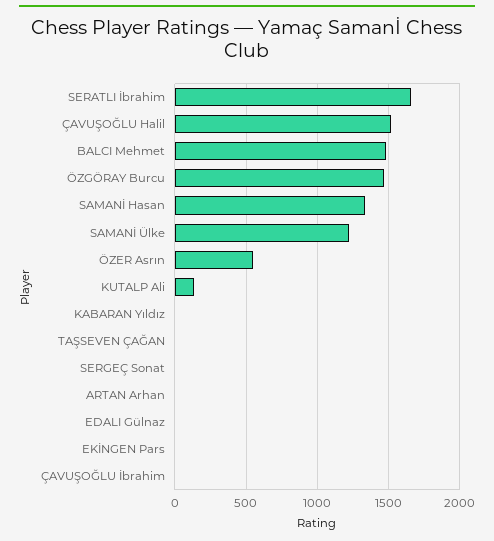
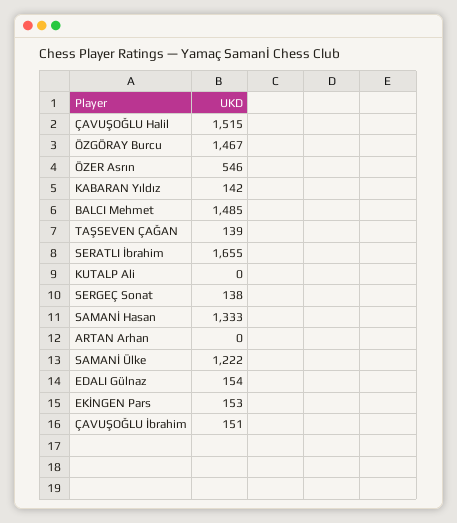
  {
    "SERATLI İbrahim": 1655,
    "ÇAVUŞOĞLU Halil": 1515,
    "BALCI Mehmet": 1485,
    "ÖZGÖRAY Burcu": 1467,
    "SAMANİ Hasan": 1333,
    "SAMANİ Ülke": 1222,
    "ÖZER Asrın": 546,
-   "KUTALP Ali": 150,
+   "KUTALP Ali": 0,
-   "KABARAN Yıldız": 0,
+   "KABARAN Yıldız": 142,
-   "TAŞSEVEN ÇAĞAN": 0,
+   "TAŞSEVEN ÇAĞAN": 139,
-   "SERGEÇ Sonat": 0,
+   "SERGEÇ Sonat": 138,
    "ARTAN Arhan": 0,
-   "EDALI Gülnaz": 0,
+   "EDALI Gülnaz": 154,
-   "EKİNGEN Pars": 0,
+   "EKİNGEN Pars": 153,
-   "ÇAVUŞOĞLU İbrahim": 0
+   "ÇAVUŞOĞLU İbrahim": 151
  }

